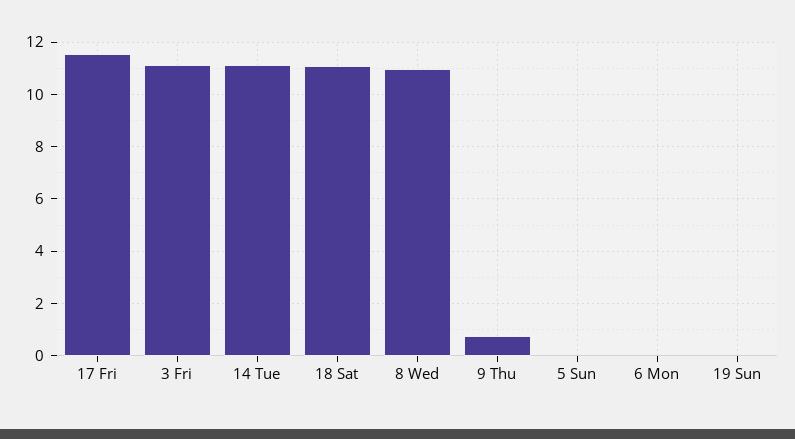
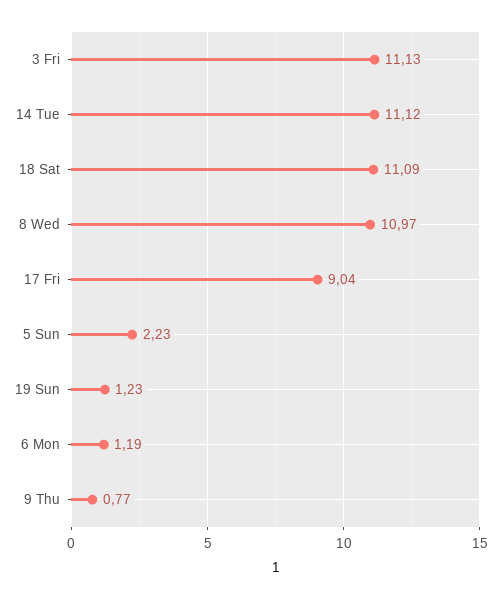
  {
-   "17 Fri": 11.5,
+   "17 Fri": 9.04,
    "3 Fri": 11.13,
    "14 Tue": 11.12,
    "18 Sat": 11.09,
    "8 Wed": 10.97,
    "9 Thu": 0.77,
-   "5 Sun": 0,
+   "5 Sun": 2.23,
-   "6 Mon": 0,
+   "6 Mon": 1.19,
-   "19 Sun": 0
+   "19 Sun": 1.23
  }

